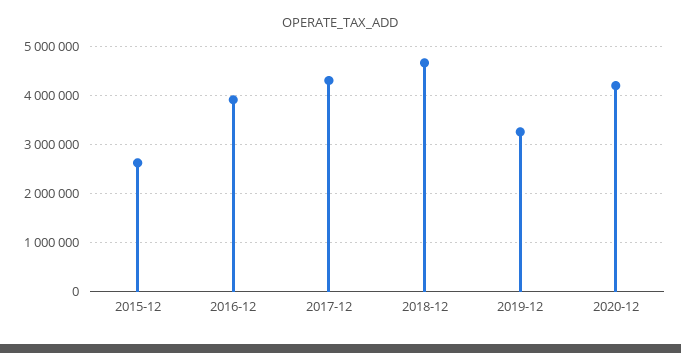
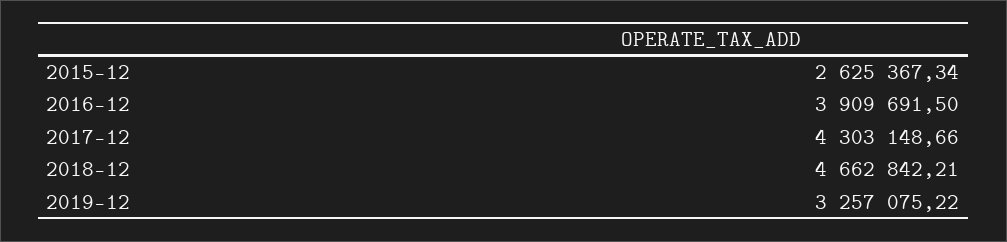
  {
    "2015-12": 2625367.34,
    "2016-12": 3909691.5,
    "2017-12": 4303148.66,
    "2018-12": 4662842.21,
-   "2019-12": 3257075.22,
+   "2019-12": 3257075.22
-   "2020-12": 4200000
  }

